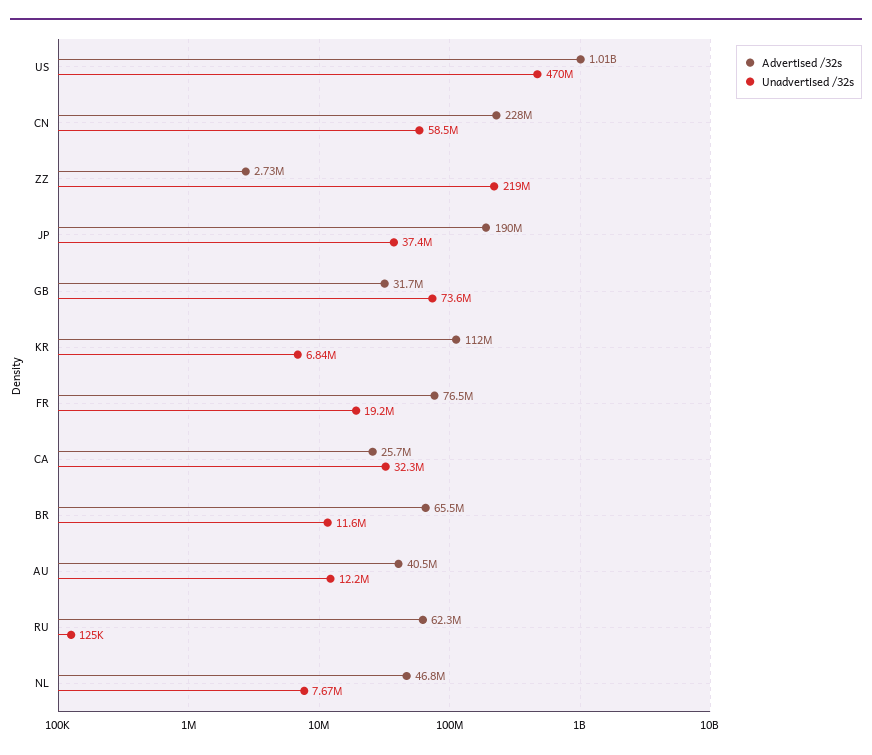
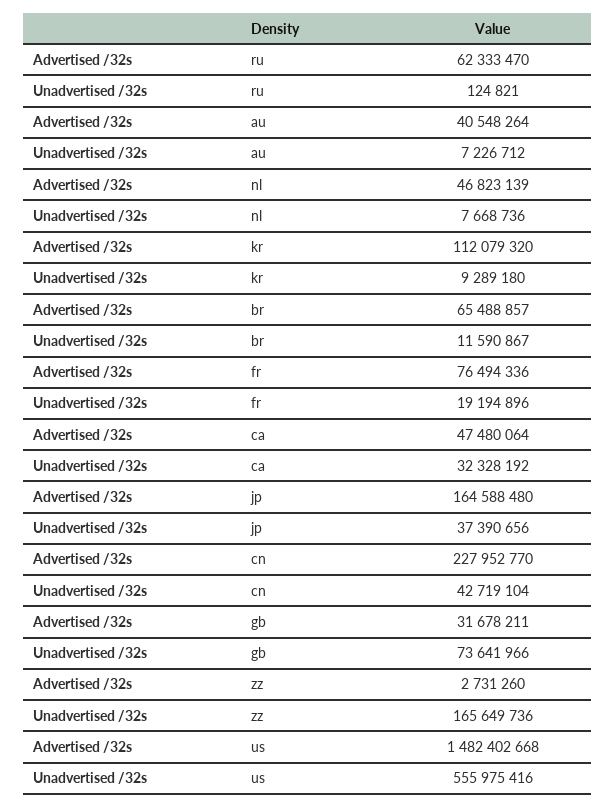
  {
    "Advertised /32s": {
-     "US": 1010000000,
+     "US": 1482402668,
      "CN": 227952770,
      "ZZ": 2731260,
-     "JP": 190000000,
+     "JP": 164588480,
      "GB": 31678211,
      "KR": 112079320,
      "FR": 76494336,
-     "CA": 25700000,
+     "CA": 47480064,
      "BR": 65488857,
      "AU": 40548264,
      "RU": 62333470,
      "NL": 46823139
    },
    "Unadvertised /32s": {
-     "US": 470000000,
+     "US": 555975416,
-     "CN": 58500000,
+     "CN": 42719104,
-     "ZZ": 219000000,
+     "ZZ": 165649736,
      "JP": 37390656,
      "GB": 73641966,
-     "KR": 6840000,
+     "KR": 9289180,
      "FR": 19194896,
      "CA": 32328192,
      "BR": 11590867,
-     "AU": 12200000,
+     "AU": 7226712,
      "RU": 124821,
      "NL": 7668736
    }
  }

